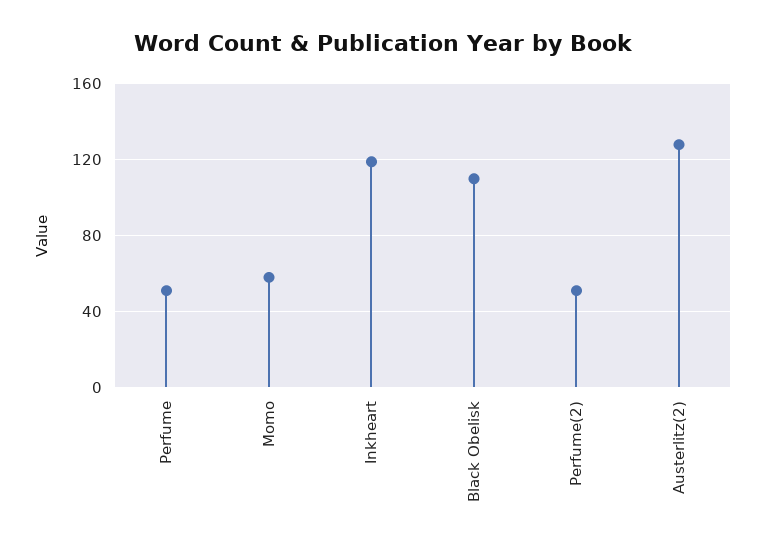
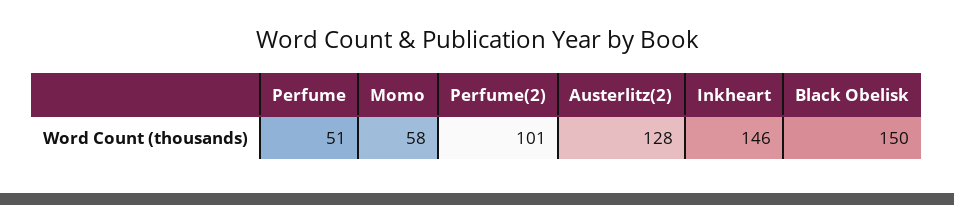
  {
    "Perfume": 51,
    "Momo": 58,
-   "Inkheart": 120,
+   "Inkheart": 146,
-   "Black Obelisk": 110,
+   "Black Obelisk": 150,
-   "Perfume(2)": 50,
+   "Perfume(2)": 101,
    "Austerlitz(2)": 128
  }

